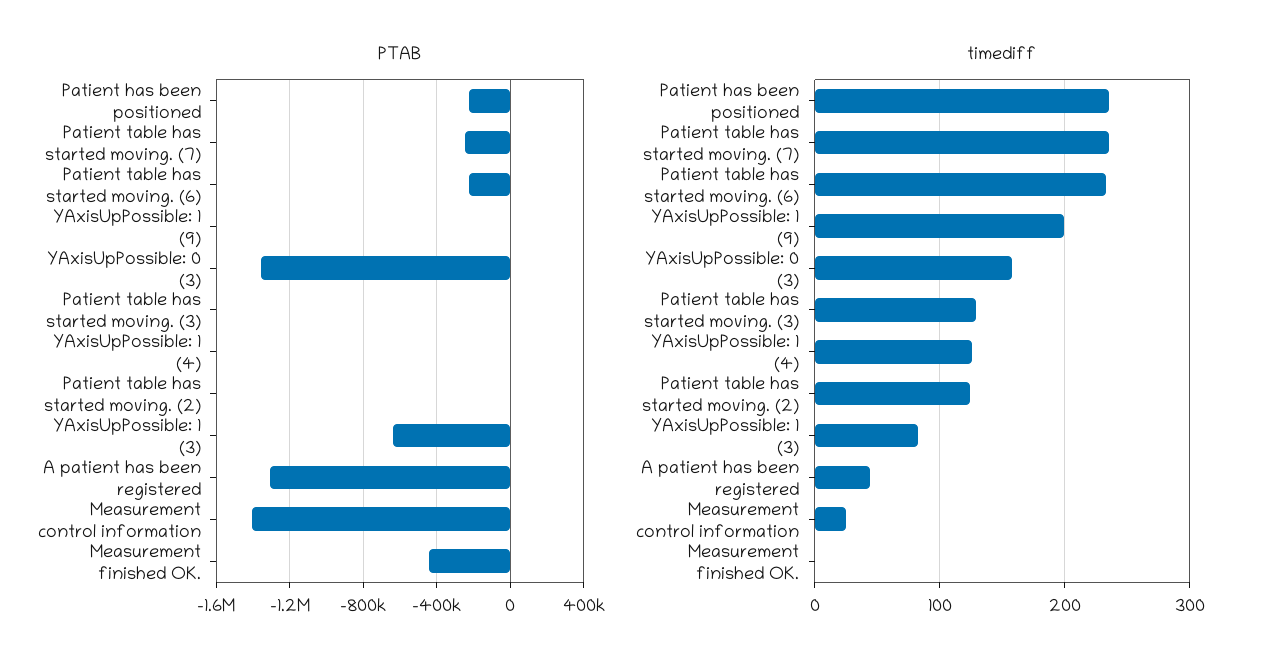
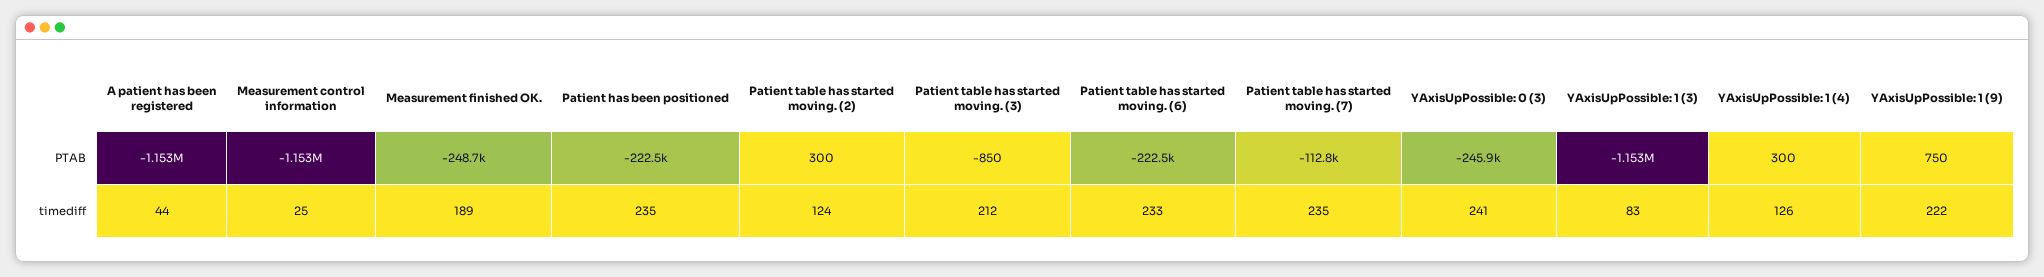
  {
    "PTAB": {
      "Patient has been positioned": -222500,
-     "Patient table has started moving. (7)": -250000,
+     "Patient table has started moving. (7)": -112800,
      "Patient table has started moving. (6)": -222500,
      "YAxisUpPossible: 1 (9)": 750,
-     "YAxisUpPossible: 0 (3)": -1350000,
+     "YAxisUpPossible: 0 (3)": -245900,
      "Patient table has started moving. (3)": -850,
      "YAxisUpPossible: 1 (4)": 300,
      "Patient table has started moving. (2)": 300,
-     "YAxisUpPossible: 1 (3)": -650000,
+     "YAxisUpPossible: 1 (3)": -1153000,
-     "A patient has been registered": -1300000,
+     "A patient has been registered": -1153000,
-     "Measurement control information": -1400000,
+     "Measurement control information": -1153000,
-     "Measurement finished OK.": -450000
+     "Measurement finished OK.": -248700
    },
    "timediff": {
      "Patient has been positioned": 235,
      "Patient table has started moving. (7)": 235,
      "Patient table has started moving. (6)": 233,
-     "YAxisUpPossible: 1 (9)": 200,
+     "YAxisUpPossible: 1 (9)": 222,
-     "YAxisUpPossible: 0 (3)": 160,
+     "YAxisUpPossible: 0 (3)": 241,
-     "Patient table has started moving. (3)": 130,
+     "Patient table has started moving. (3)": 212,
      "YAxisUpPossible: 1 (4)": 126,
      "Patient table has started moving. (2)": 124,
      "YAxisUpPossible: 1 (3)": 83,
      "A patient has been registered": 44,
      "Measurement control information": 25,
-     "Measurement finished OK.": 0
+     "Measurement finished OK.": 189
    }
  }

